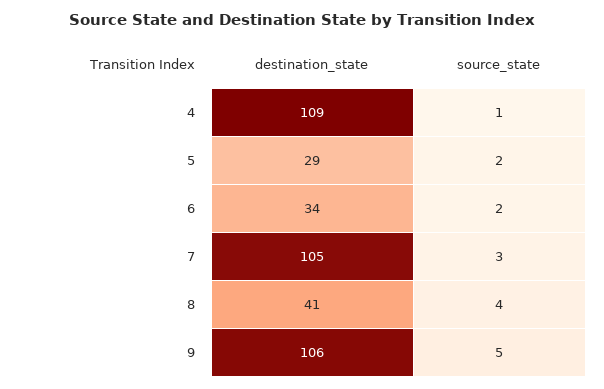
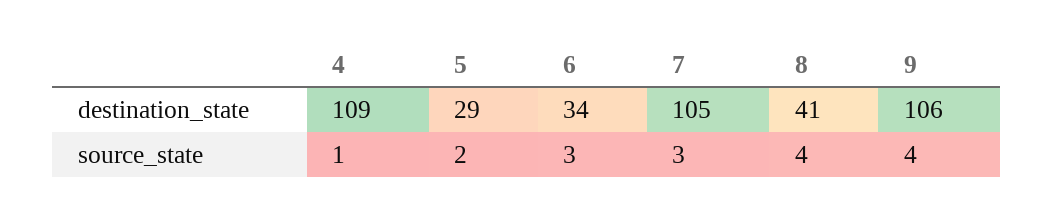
  {
    "destination_state": {
      "4": 109,
      "5": 29,
      "6": 34,
      "7": 105,
      "8": 41,
      "9": 106
    },
    "source_state": {
      "4": 1,
      "5": 2,
-     "6": 2,
+     "6": 3,
      "7": 3,
      "8": 4,
-     "9": 5
+     "9": 4
    }
  }

